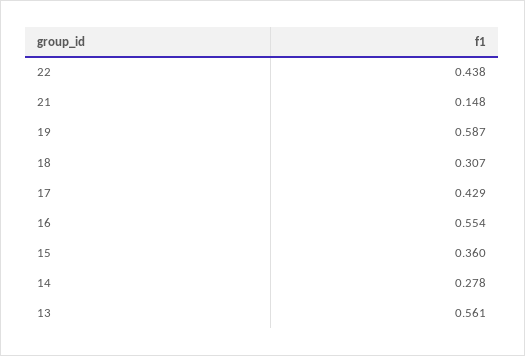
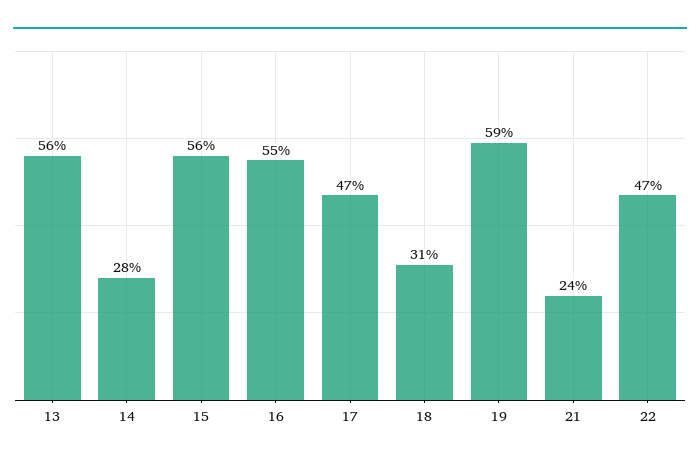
  {
-   "22": 0.438,
+   "22": 0.47,
-   "21": 0.148,
+   "21": 0.24,
    "19": 0.587,
    "18": 0.307,
-   "17": 0.429,
+   "17": 0.47,
    "16": 0.554,
-   "15": 0.36,
+   "15": 0.56,
    "14": 0.278,
    "13": 0.561
  }

